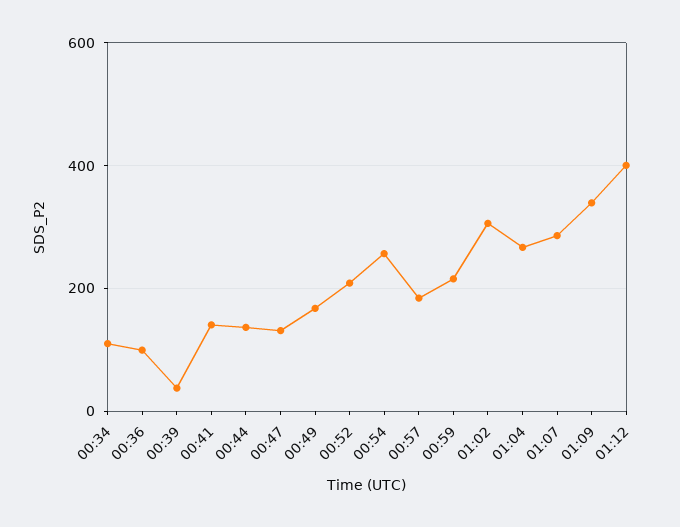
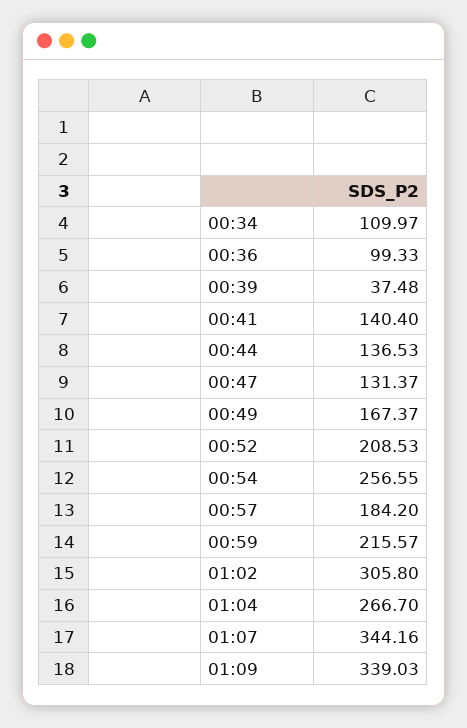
  {
    "00:34": 109.97,
    "00:36": 99.33,
    "00:39": 37.48,
    "00:41": 140.4,
    "00:44": 136.53,
    "00:47": 131.37,
    "00:49": 167.37,
    "00:52": 208.53,
    "00:54": 256.55,
    "00:57": 184.2,
    "00:59": 215.57,
    "01:02": 305.8,
    "01:04": 266.7,
-   "01:07": 280,
+   "01:07": 344.16,
-   "01:09": 339.03,
+   "01:09": 339.03
-   "01:12": 400
  }

